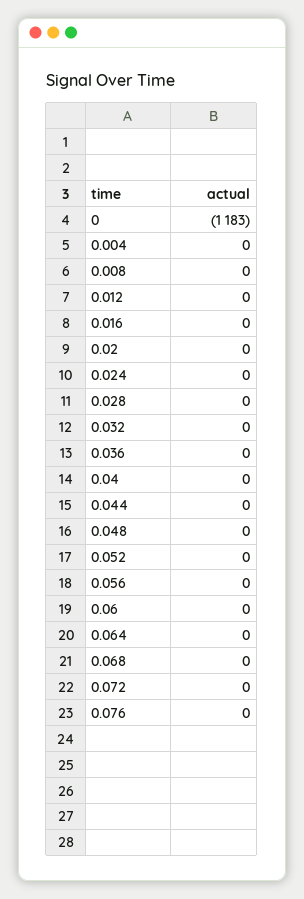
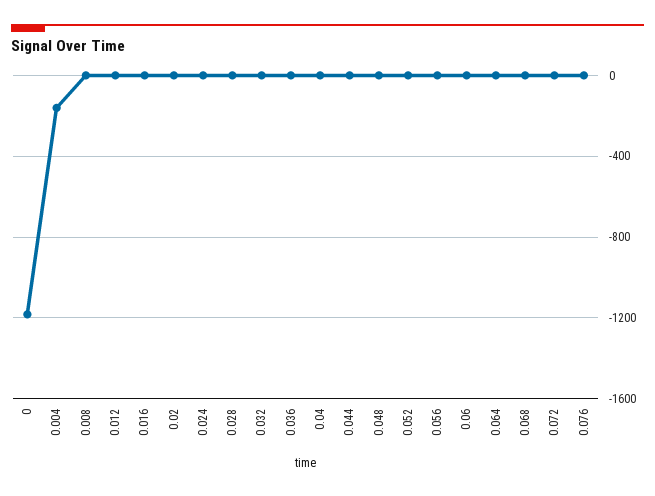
  {
    "0": -1183,
-   "0.004": 0,
+   "0.004": -150,
    "0.008": 0,
    "0.012": 0,
    "0.016": 0,
    "0.02": 0,
    "0.024": 0,
    "0.028": 0,
    "0.032": 0,
    "0.036": 0,
    "0.04": 0,
    "0.044": 0,
    "0.048": 0,
    "0.052": 0,
    "0.056": 0,
    "0.06": 0,
    "0.064": 0,
    "0.068": 0,
    "0.072": 0,
    "0.076": 0
  }

